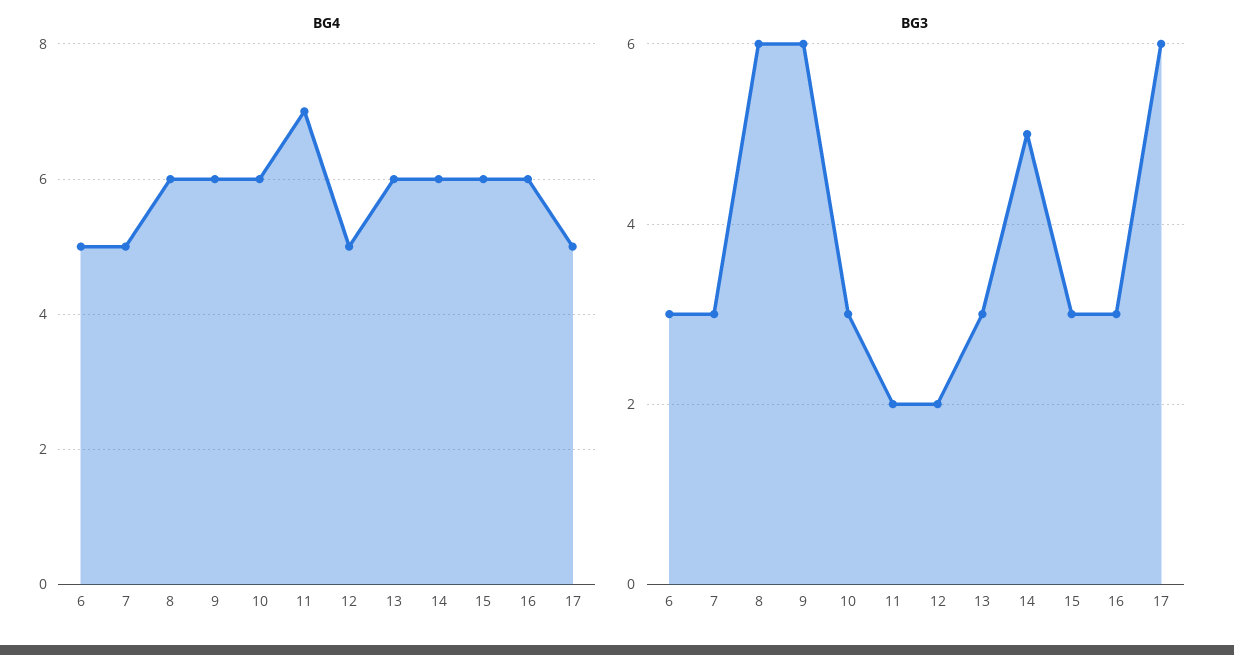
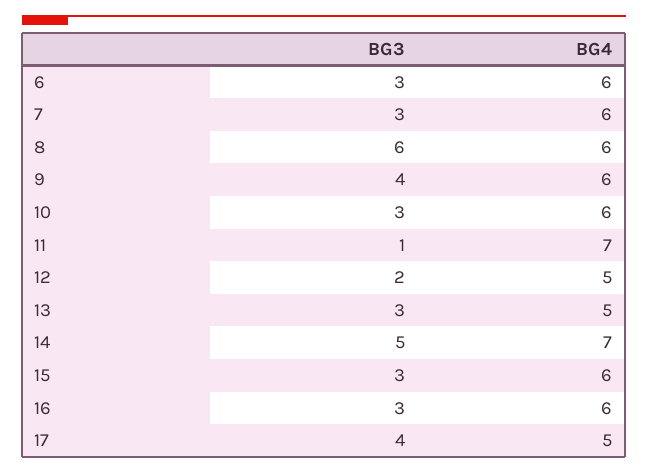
  {
    "BG4": {
-     "6": 5,
+     "6": 6,
-     "7": 5,
+     "7": 6,
      "8": 6,
      "9": 6,
      "10": 6,
      "11": 7,
      "12": 5,
-     "13": 6,
+     "13": 5,
-     "14": 6,
+     "14": 7,
      "15": 6,
      "16": 6,
      "17": 5
    },
    "BG3": {
      "6": 3,
      "7": 3,
      "8": 6,
-     "9": 6,
+     "9": 4,
      "10": 3,
-     "11": 2,
+     "11": 1,
      "12": 2,
      "13": 3,
      "14": 5,
      "15": 3,
      "16": 3,
-     "17": 6
+     "17": 4
    }
  }

